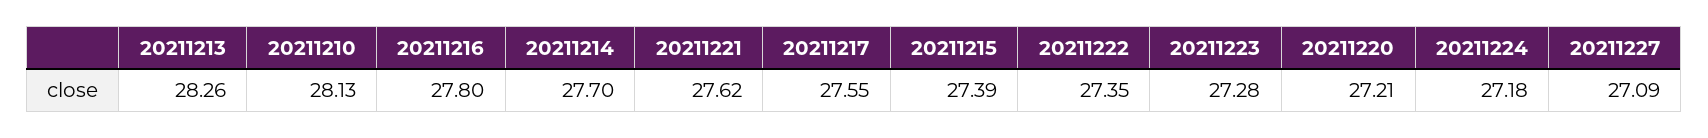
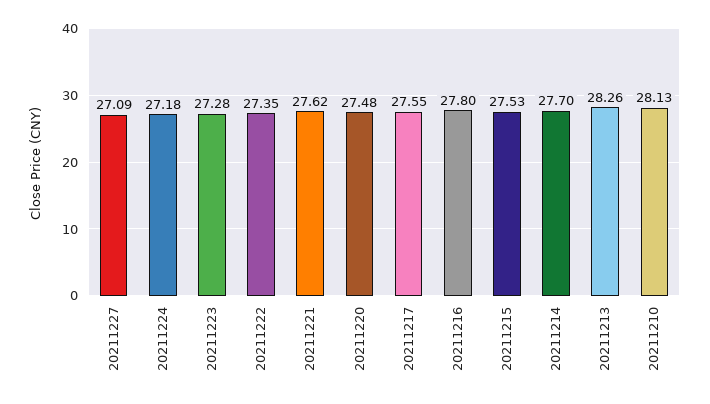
  {
    "20211213": 28.26,
    "20211210": 28.13,
    "20211216": 27.8,
    "20211214": 27.7,
    "20211221": 27.62,
    "20211217": 27.55,
-   "20211215": 27.39,
+   "20211215": 27.53,
    "20211222": 27.35,
    "20211223": 27.28,
-   "20211220": 27.21,
+   "20211220": 27.48,
    "20211224": 27.18,
    "20211227": 27.09
  }

